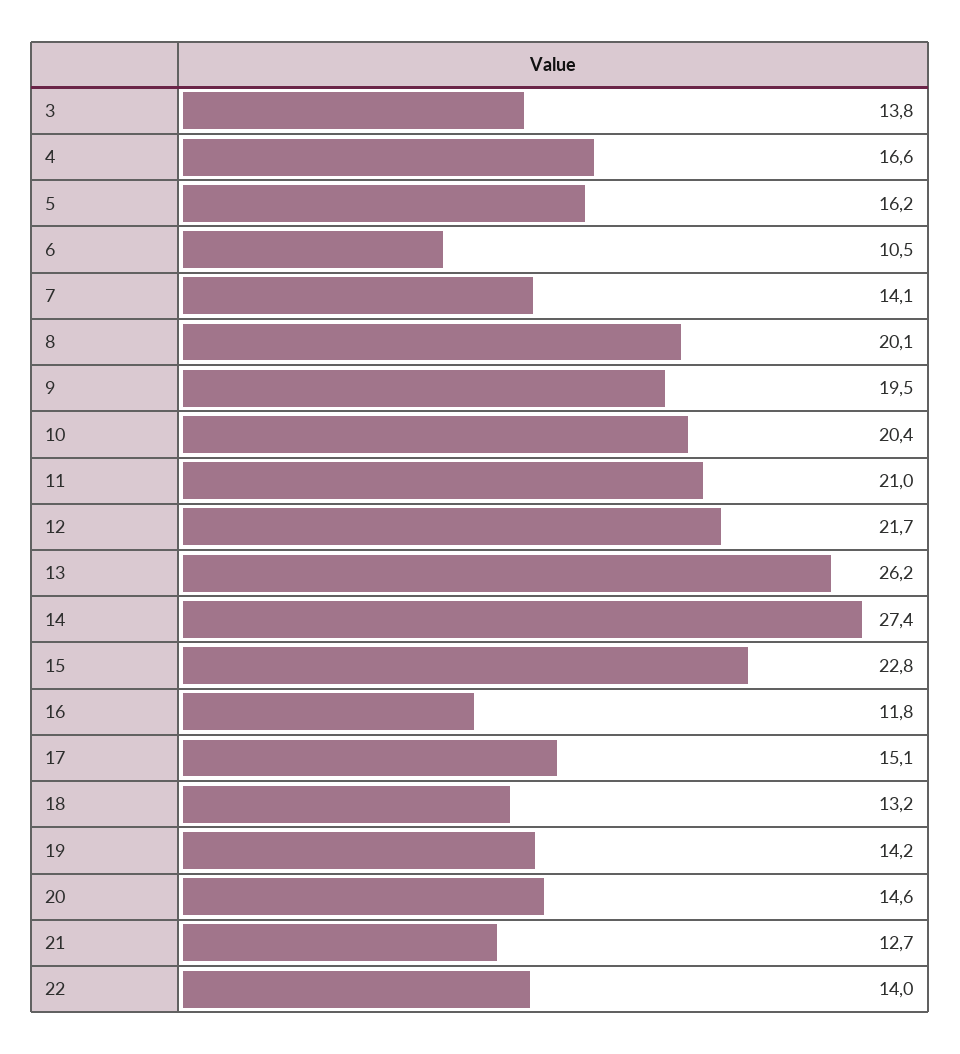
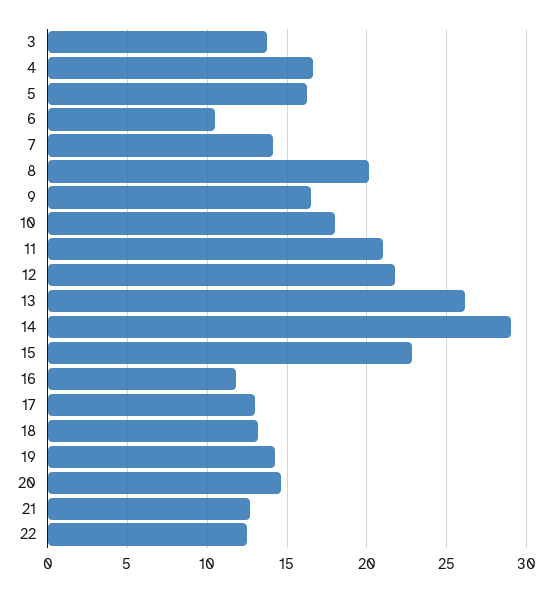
  {
    "3": 13.8,
    "4": 16.6,
    "5": 16.2,
    "6": 10.5,
    "7": 14.1,
    "8": 20.1,
-   "9": 19.5,
+   "9": 16.5,
-   "10": 20.4,
+   "10": 18,
    "11": 21,
    "12": 21.7,
    "13": 26.2,
-   "14": 27.4,
+   "14": 29,
    "15": 22.8,
    "16": 11.8,
-   "17": 15.1,
+   "17": 13,
    "18": 13.2,
    "19": 14.2,
    "20": 14.6,
    "21": 12.7,
-   "22": 14
+   "22": 12.5
  }

